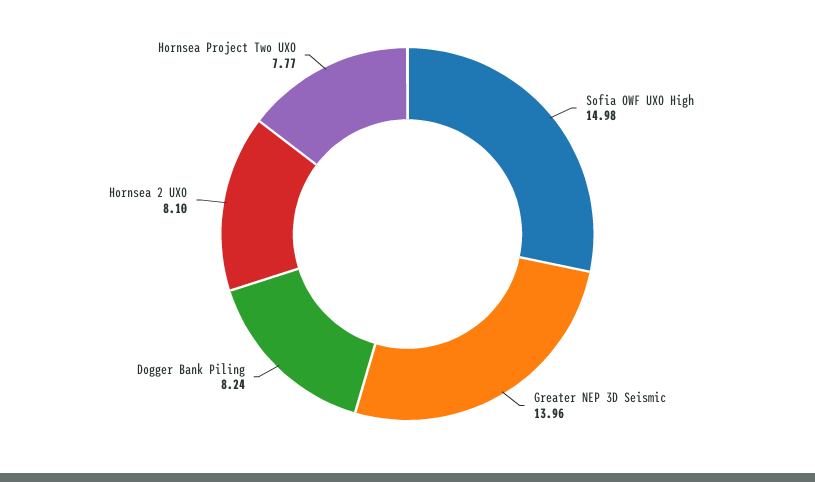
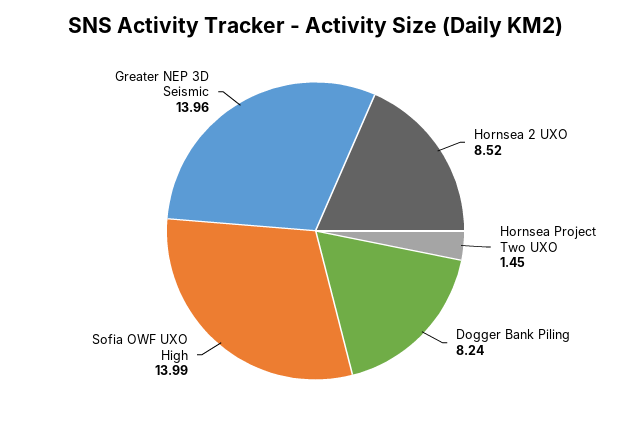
  {
-   "Sofia OWF UXO High": 14.98,
+   "Sofia OWF UXO High": 13.99,
    "Greater NEP 3D Seismic": 13.96,
    "Dogger Bank Piling": 8.24,
-   "Hornsea 2 UXO": 8.1,
+   "Hornsea 2 UXO": 8.52,
-   "Hornsea Project Two UXO": 7.77
+   "Hornsea Project Two UXO": 1.45
  }

